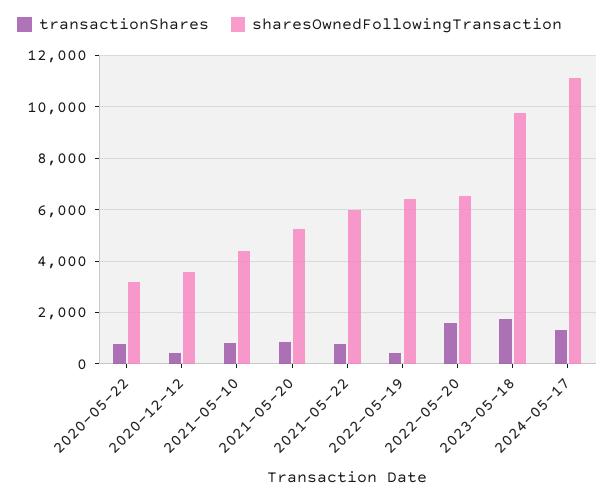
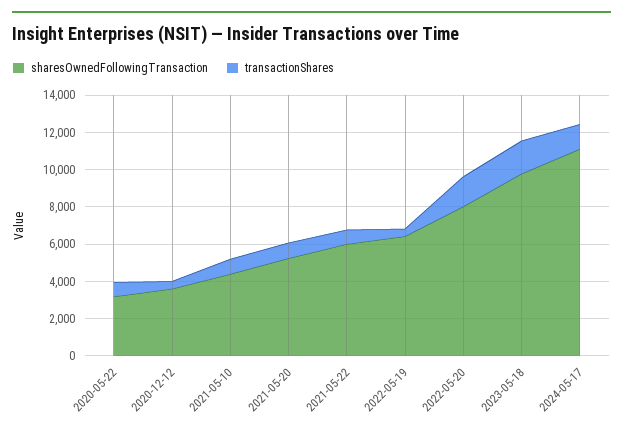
  {
    "transactionShares": {
      "2020-05-22": 750,
      "2020-12-12": 500,
      "2021-05-10": 750,
      "2021-05-20": 750,
      "2021-05-22": 750,
      "2022-05-19": 500,
      "2022-05-20": 1500,
      "2023-05-18": 1750,
      "2024-05-17": 1250
    },
    "sharesOwnedFollowingTransaction": {
      "2020-05-22": 3250,
      "2020-12-12": 3500,
      "2021-05-10": 4500,
      "2021-05-20": 5250,
      "2021-05-22": 6000,
      "2022-05-19": 6500,
-     "2022-05-20": 6500,
+     "2022-05-20": 8000,
      "2023-05-18": 9750,
      "2024-05-17": 11000
    }
  }

